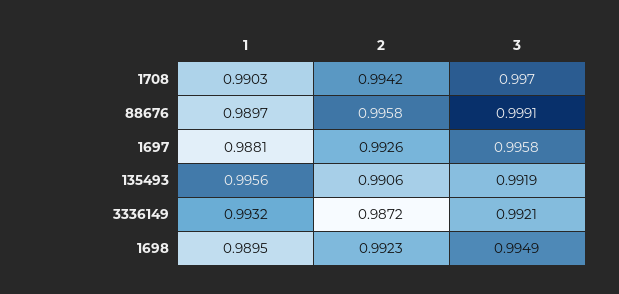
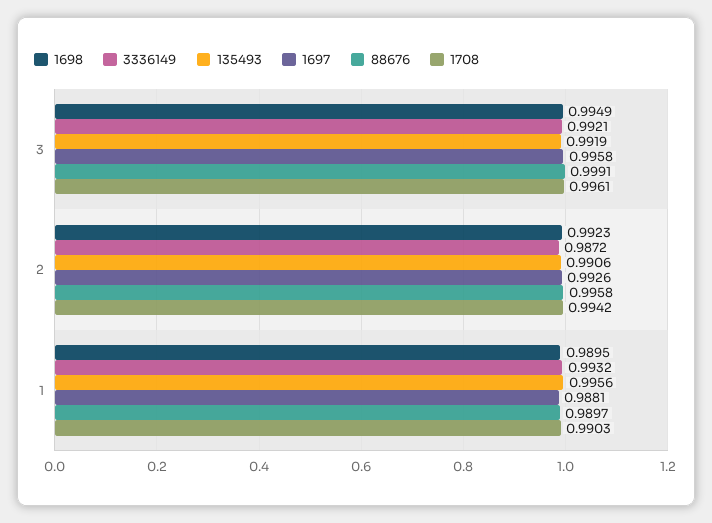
  {
    "1708": {
      "1": 0.9903,
      "2": 0.9942,
-     "3": 0.997
+     "3": 0.9961
    },
    "88676": {
      "1": 0.9897,
      "2": 0.9958,
      "3": 0.9991
    },
    "1697": {
      "1": 0.9881,
      "2": 0.9926,
      "3": 0.9958
    },
    "135493": {
      "1": 0.9956,
      "2": 0.9906,
      "3": 0.9919
    },
    "3336149": {
      "1": 0.9932,
      "2": 0.9872,
      "3": 0.9921
    },
    "1698": {
      "1": 0.9895,
      "2": 0.9923,
      "3": 0.9949
    }
  }

